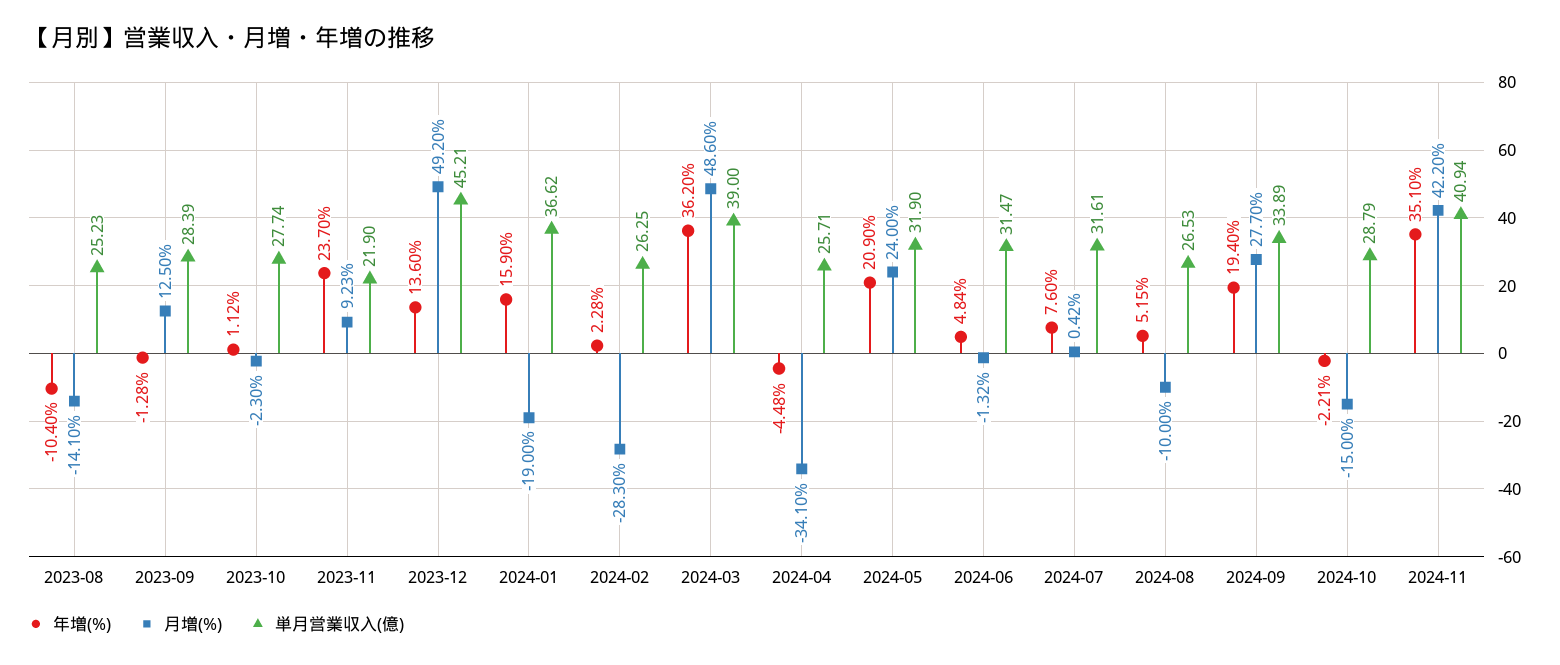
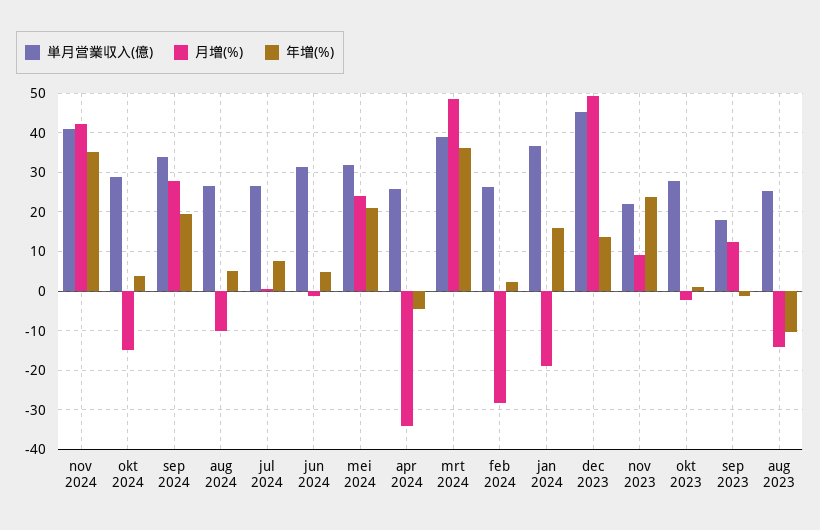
  {
    "年増(%)": {
      "2023-08": -10.4,
      "2023-09": -1.28,
      "2023-10": 1.12,
      "2023-11": 23.7,
      "2023-12": 13.6,
      "2024-01": 15.9,
      "2024-02": 2.28,
      "2024-03": 36.2,
      "2024-04": -4.48,
      "2024-05": 20.9,
      "2024-06": 4.84,
      "2024-07": 7.6,
      "2024-08": 5.15,
      "2024-09": 19.4,
-     "2024-10": -2.21,
+     "2024-10": 4,
      "2024-11": 35.1
    },
    "月増(%)": {
      "2023-08": -14.1,
      "2023-09": 12.5,
      "2023-10": -2.3,
      "2023-11": 9.23,
      "2023-12": 49.2,
      "2024-01": -19,
      "2024-02": -28.3,
      "2024-03": 48.6,
      "2024-04": -34.1,
      "2024-05": 24,
      "2024-06": -1.32,
      "2024-07": 0.42,
      "2024-08": -10,
      "2024-09": 27.7,
      "2024-10": -15,
      "2024-11": 42.2
    },
    "単月営業収入(億)": {
      "2023-08": 25.23,
-     "2023-09": 28.39,
+     "2023-09": 18,
      "2023-10": 27.74,
      "2023-11": 21.9,
      "2023-12": 45.21,
      "2024-01": 36.62,
      "2024-02": 26.25,
      "2024-03": 39,
      "2024-04": 25.71,
      "2024-05": 31.9,
      "2024-06": 31.47,
-     "2024-07": 31.61,
+     "2024-07": 26,
      "2024-08": 26.53,
      "2024-09": 33.89,
      "2024-10": 28.79,
      "2024-11": 40.94
    }
  }

